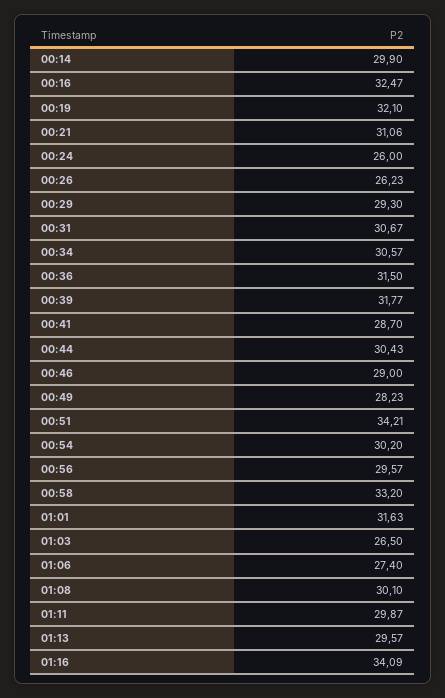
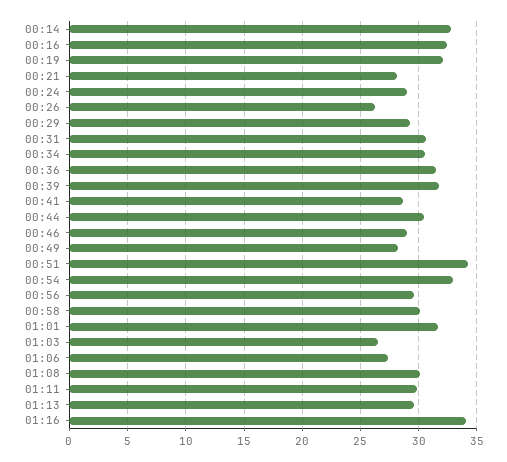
  {
-   "00:14": 29.9,
+   "00:14": 33,
    "00:16": 32.47,
    "00:19": 32.1,
-   "00:21": 31.06,
+   "00:21": 28,
-   "00:24": 26,
+   "00:24": 29,
    "00:26": 26.23,
    "00:29": 29.3,
    "00:31": 30.67,
    "00:34": 30.57,
    "00:36": 31.5,
    "00:39": 31.77,
    "00:41": 28.7,
    "00:44": 30.43,
    "00:46": 29,
    "00:49": 28.23,
    "00:51": 34.21,
-   "00:54": 30.2,
+   "00:54": 33,
    "00:56": 29.57,
-   "00:58": 33.2,
+   "00:58": 30,
    "01:01": 31.63,
    "01:03": 26.5,
    "01:06": 27.4,
    "01:08": 30.1,
    "01:11": 29.87,
    "01:13": 29.57,
    "01:16": 34.09
  }

